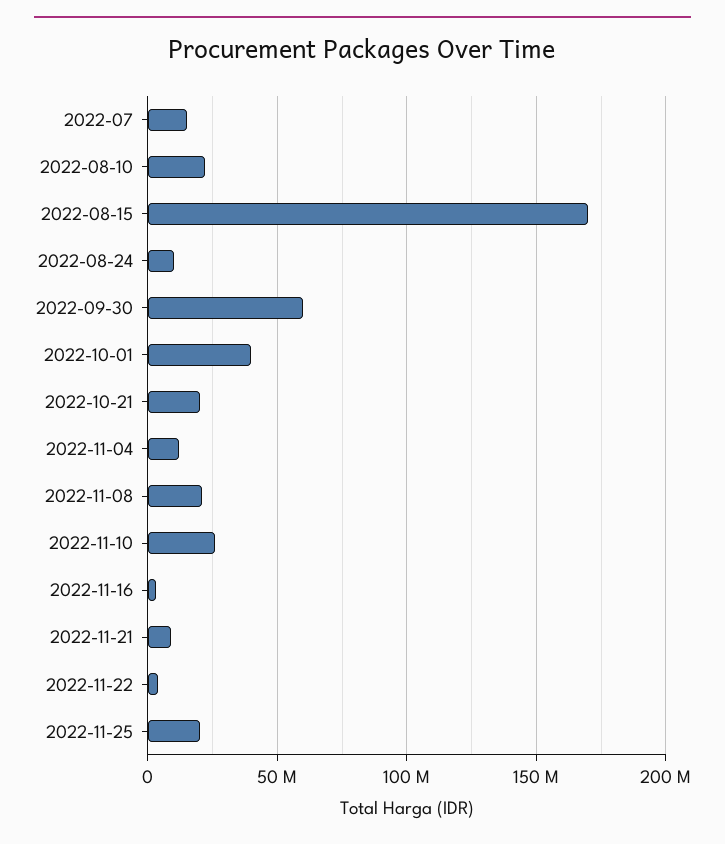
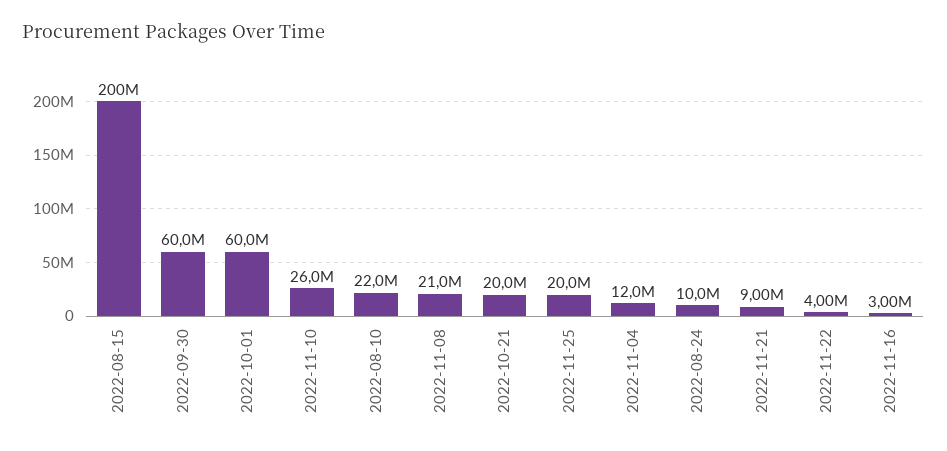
  {
-   "2022-07": 15000000,
    "2022-08-10": 22000000,
-   "2022-08-15": 170000000,
+   "2022-08-15": 200000000,
    "2022-08-24": 10000000,
    "2022-09-30": 60000000,
-   "2022-10-01": 40000000,
+   "2022-10-01": 60000000,
    "2022-10-21": 20000000,
    "2022-11-04": 12000000,
    "2022-11-08": 21000000,
    "2022-11-10": 26000000,
    "2022-11-16": 3000000,
    "2022-11-21": 9000000,
    "2022-11-22": 4000000,
    "2022-11-25": 20000000
  }

